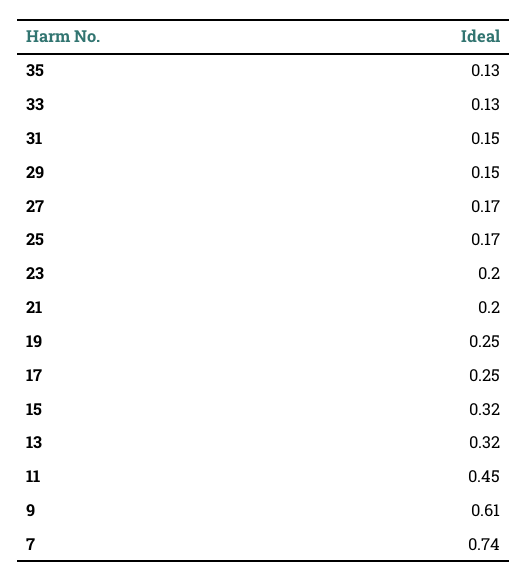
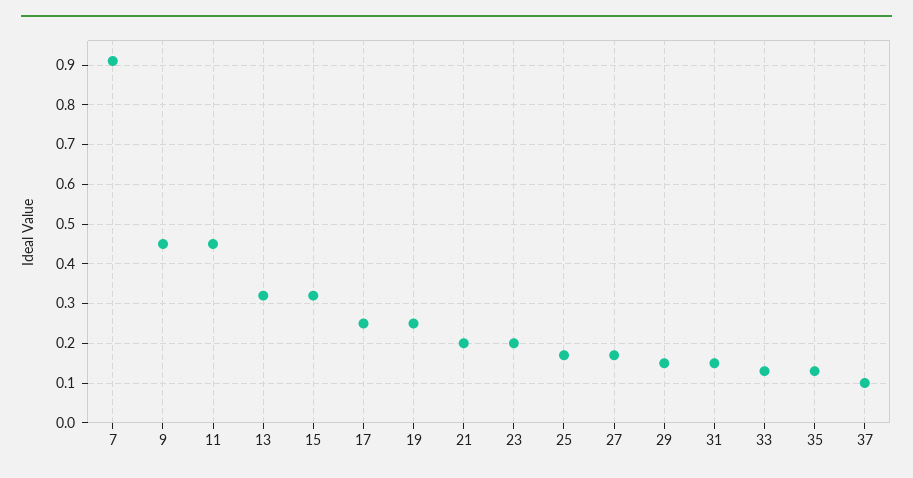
  {
    "35": 0.13,
    "33": 0.13,
    "31": 0.15,
    "29": 0.15,
    "27": 0.17,
    "25": 0.17,
    "23": 0.2,
    "21": 0.2,
    "19": 0.25,
    "17": 0.25,
    "15": 0.32,
    "13": 0.32,
    "11": 0.45,
-   "9": 0.61,
+   "9": 0.45,
-   "7": 0.74
+   "7": 0.9,
+   "37": 0.1
  }

